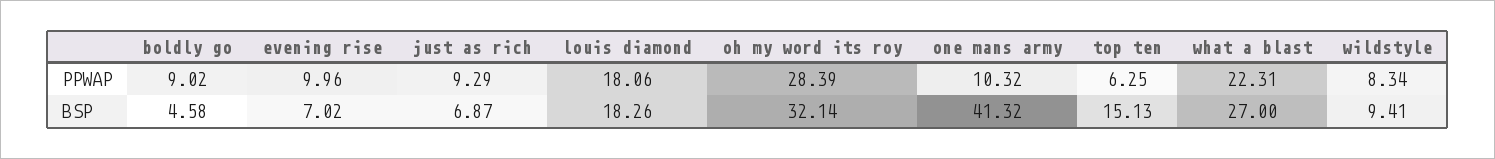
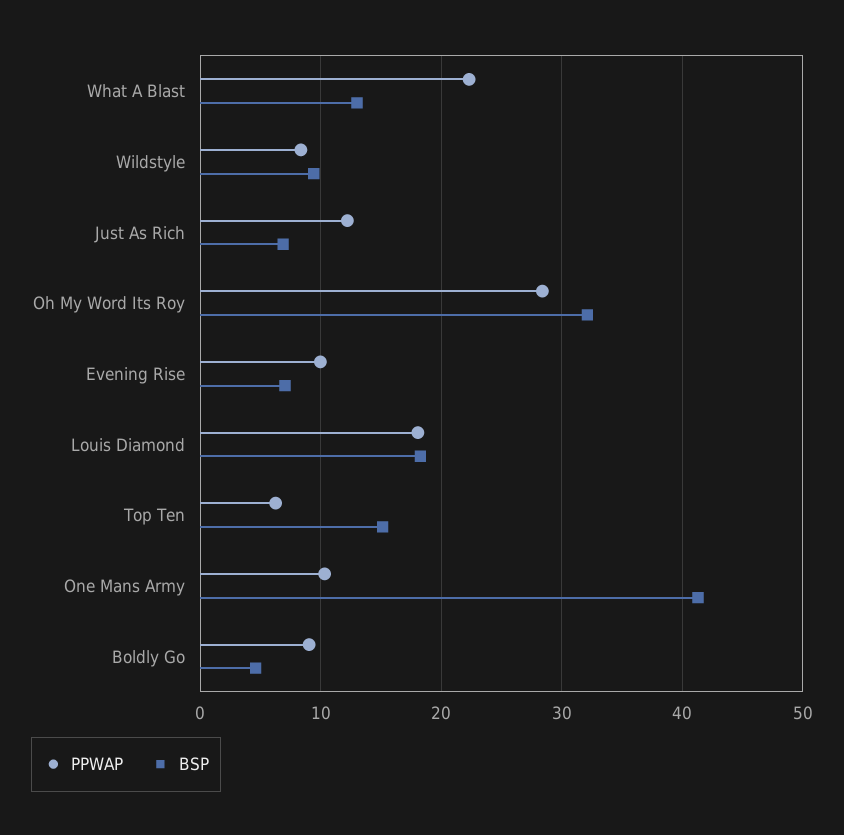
  {
    "PPWAP": {
      "boldly go": 9.02,
      "evening rise": 9.96,
-     "just as rich": 9.29,
+     "just as rich": 12,
      "louis diamond": 18.06,
      "oh my word its roy": 28.39,
      "one mans army": 10.32,
      "top ten": 6.25,
      "what a blast": 22.31,
      "wildstyle": 8.34
    },
    "BSP": {
      "boldly go": 4.58,
      "evening rise": 7.02,
      "just as rich": 6.87,
      "louis diamond": 18.26,
      "oh my word its roy": 32.14,
      "one mans army": 41.32,
      "top ten": 15.13,
-     "what a blast": 27,
+     "what a blast": 13,
      "wildstyle": 9.41
    }
  }

